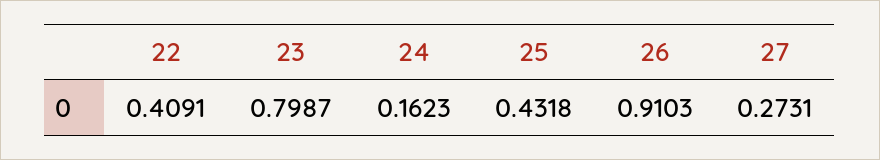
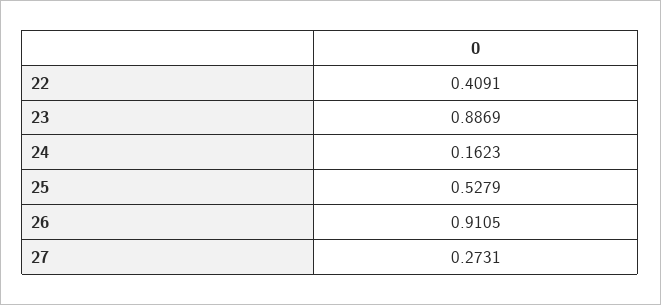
  {
    "22": 0.4091,
-   "23": 0.7987,
+   "23": 0.8869,
    "24": 0.1623,
-   "25": 0.4318,
+   "25": 0.5279,
-   "26": 0.9103,
+   "26": 0.9105,
    "27": 0.2731
  }

